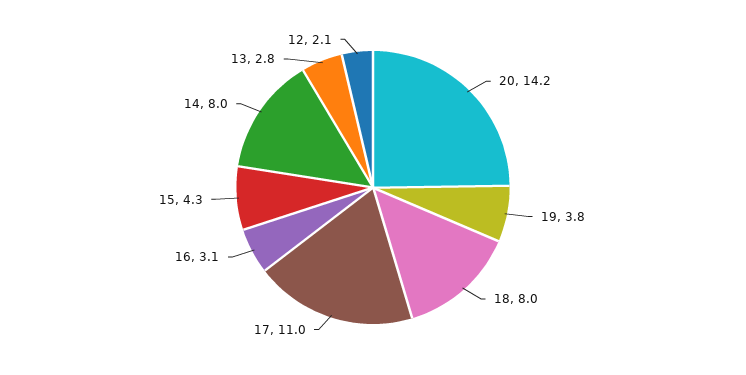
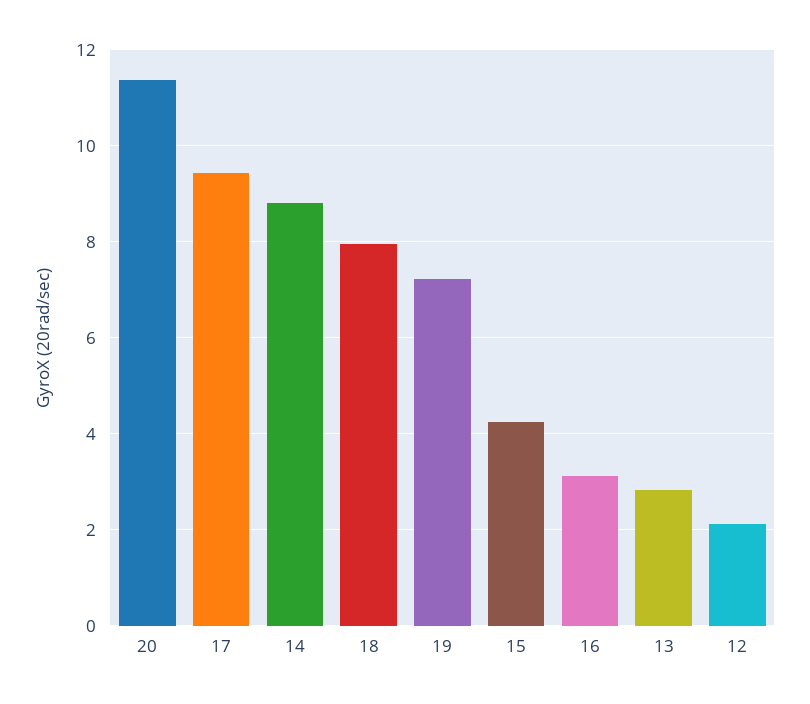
  {
-   "20": 14.2,
+   "20": 11.4,
-   "19": 3.8,
+   "19": 7.2,
    "18": 8,
-   "17": 11,
+   "17": 9.4,
    "16": 3.1,
    "15": 4.3,
-   "14": 8,
+   "14": 8.8,
    "13": 2.8,
    "12": 2.1
  }

